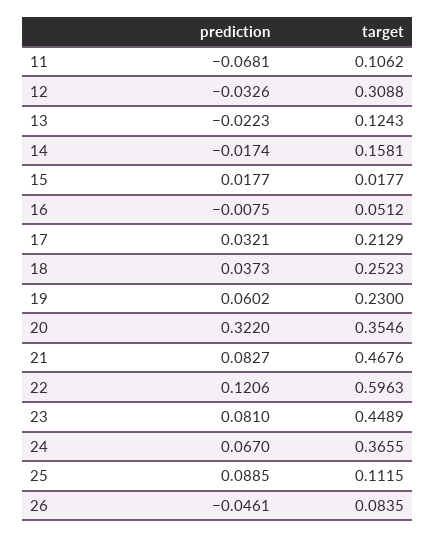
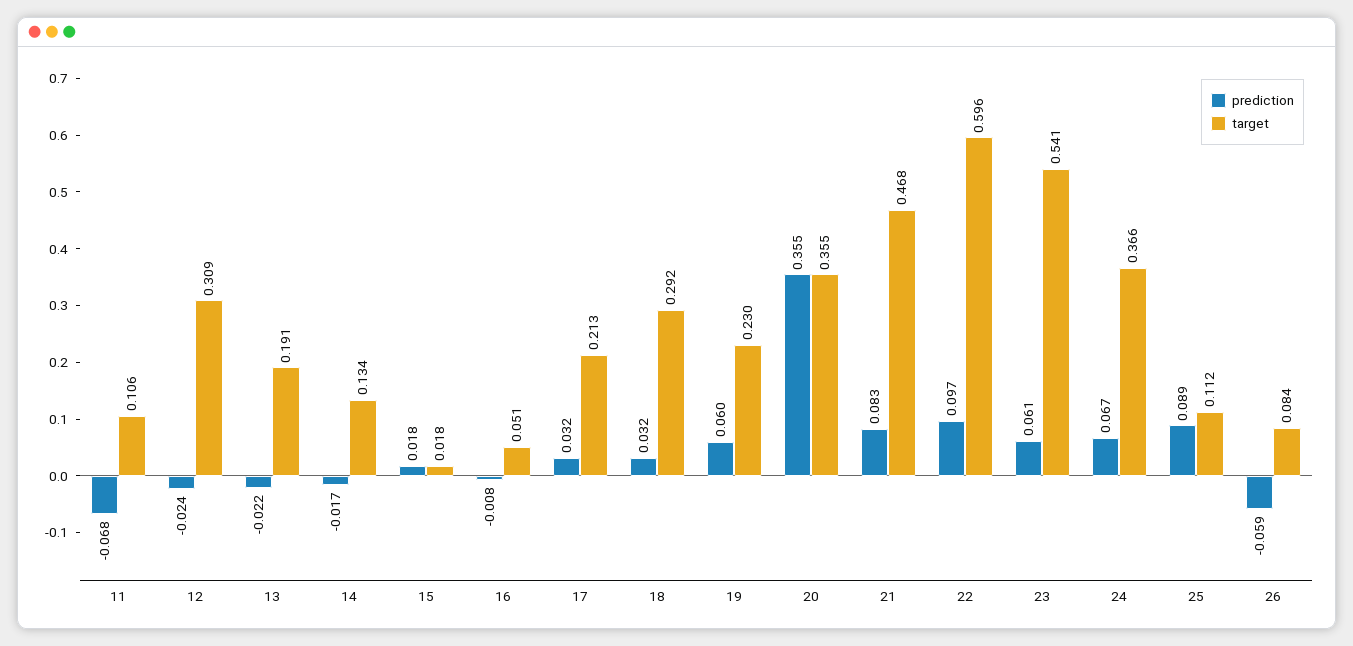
  {
    "prediction": {
      "11": -0.0681,
-     "12": -0.0326,
+     "12": -0.024,
      "13": -0.0223,
      "14": -0.0174,
      "15": 0.0177,
      "16": -0.0075,
      "17": 0.0321,
-     "18": 0.0373,
+     "18": 0.032,
      "19": 0.0602,
-     "20": 0.322,
+     "20": 0.355,
      "21": 0.0827,
-     "22": 0.1206,
+     "22": 0.097,
-     "23": 0.081,
+     "23": 0.061,
      "24": 0.067,
      "25": 0.0885,
-     "26": -0.0461
+     "26": -0.059
    },
    "target": {
      "11": 0.1062,
      "12": 0.3088,
-     "13": 0.1243,
+     "13": 0.191,
-     "14": 0.1581,
+     "14": 0.134,
      "15": 0.0177,
      "16": 0.0512,
      "17": 0.2129,
-     "18": 0.2523,
+     "18": 0.292,
      "19": 0.23,
      "20": 0.3546,
      "21": 0.4676,
      "22": 0.5963,
-     "23": 0.4489,
+     "23": 0.541,
      "24": 0.3655,
      "25": 0.1115,
      "26": 0.0835
    }
  }

